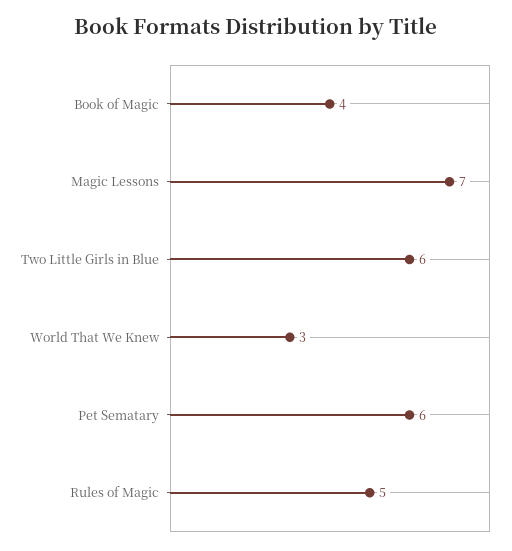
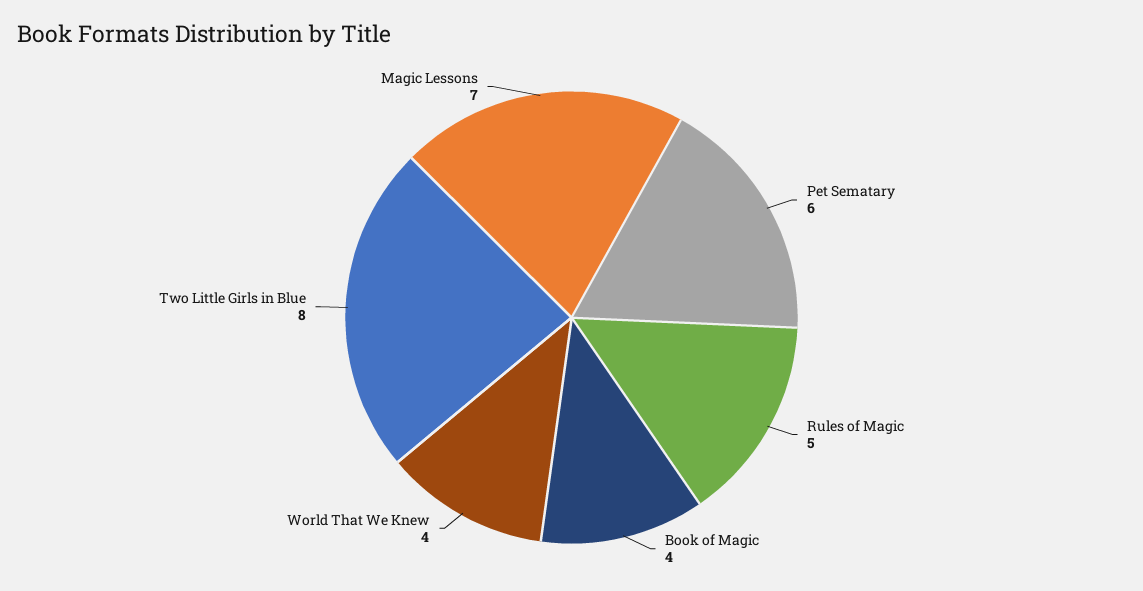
  {
    "Book of Magic": 4,
    "Magic Lessons": 7,
-   "Two Little Girls in Blue": 6,
+   "Two Little Girls in Blue": 8,
-   "World That We Knew": 3,
+   "World That We Knew": 4,
    "Pet Sematary": 6,
    "Rules of Magic": 5
  }

